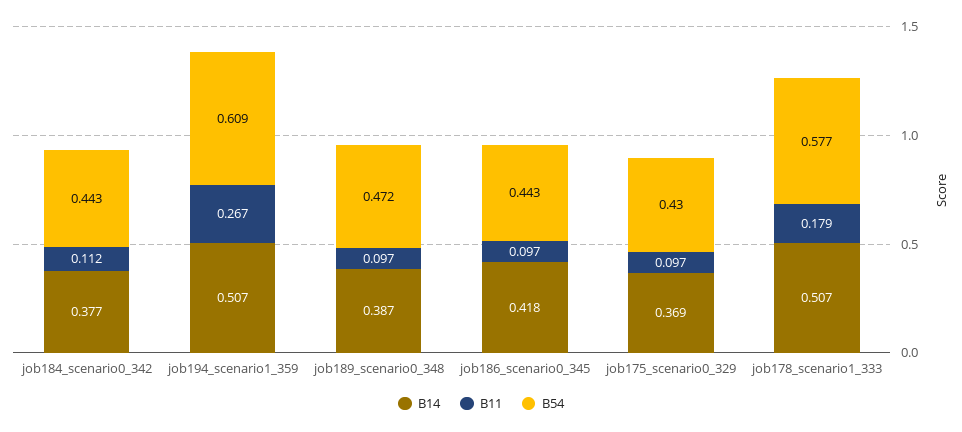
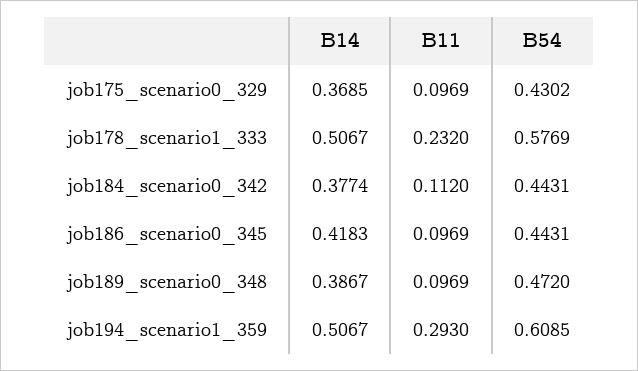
  {
    "B14": {
      "job184_scenario0_342": 0.3774,
      "job194_scenario1_359": 0.5067,
      "job189_scenario0_348": 0.3867,
      "job186_scenario0_345": 0.4183,
      "job175_scenario0_329": 0.3685,
      "job178_scenario1_333": 0.5067
    },
    "B11": {
      "job184_scenario0_342": 0.112,
-     "job194_scenario1_359": 0.267,
+     "job194_scenario1_359": 0.293,
      "job189_scenario0_348": 0.0969,
      "job186_scenario0_345": 0.0969,
      "job175_scenario0_329": 0.0969,
-     "job178_scenario1_333": 0.179
+     "job178_scenario1_333": 0.232
    },
    "B54": {
      "job184_scenario0_342": 0.4431,
      "job194_scenario1_359": 0.6085,
      "job189_scenario0_348": 0.472,
      "job186_scenario0_345": 0.4431,
      "job175_scenario0_329": 0.4302,
      "job178_scenario1_333": 0.5769
    }
  }

